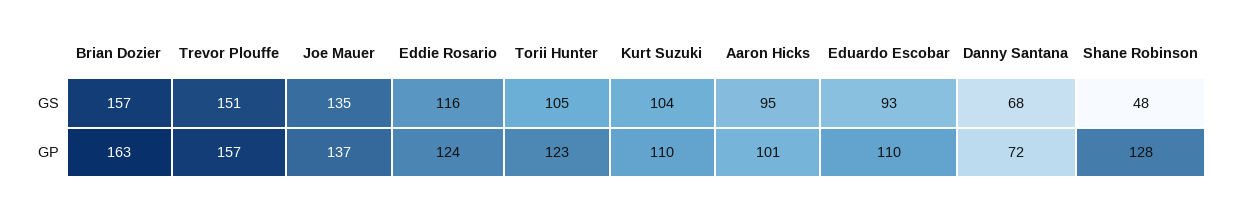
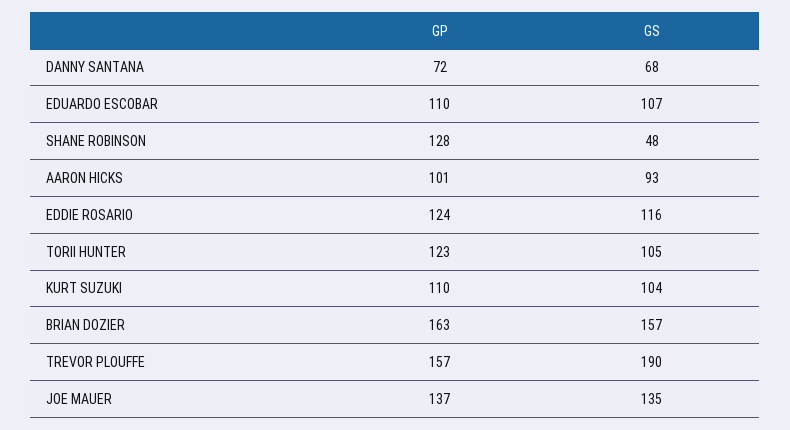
  {
    "Brian Dozier": {
      "GS": 157,
      "GP": 163
    },
    "Trevor Plouffe": {
-     "GS": 151,
+     "GS": 190,
      "GP": 157
    },
    "Joe Mauer": {
      "GS": 135,
      "GP": 137
    },
    "Eddie Rosario": {
      "GS": 116,
      "GP": 124
    },
    "Torii Hunter": {
      "GS": 105,
      "GP": 123
    },
    "Kurt Suzuki": {
      "GS": 104,
      "GP": 110
    },
    "Aaron Hicks": {
-     "GS": 95,
+     "GS": 93,
      "GP": 101
    },
    "Eduardo Escobar": {
-     "GS": 93,
+     "GS": 107,
      "GP": 110
    },
    "Danny Santana": {
      "GS": 68,
      "GP": 72
    },
    "Shane Robinson": {
      "GS": 48,
      "GP": 128
    }
  }

